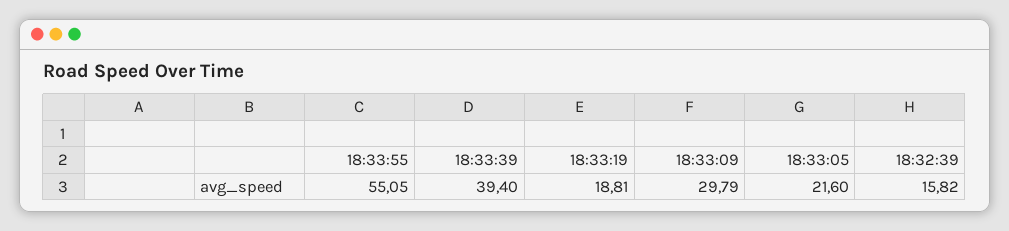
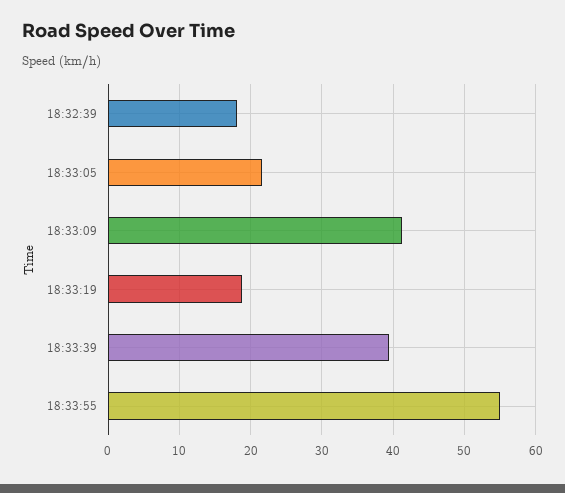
  {
    "18:33:55": 55.05,
    "18:33:39": 39.4,
    "18:33:19": 18.81,
-   "18:33:09": 29.79,
+   "18:33:09": 41,
    "18:33:05": 21.6,
-   "18:32:39": 15.82
+   "18:32:39": 18
  }

